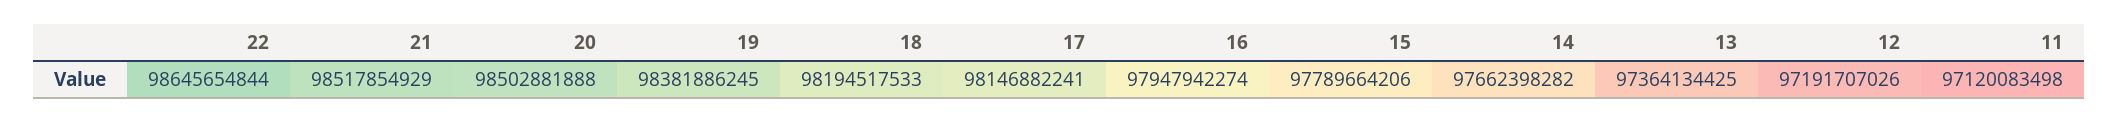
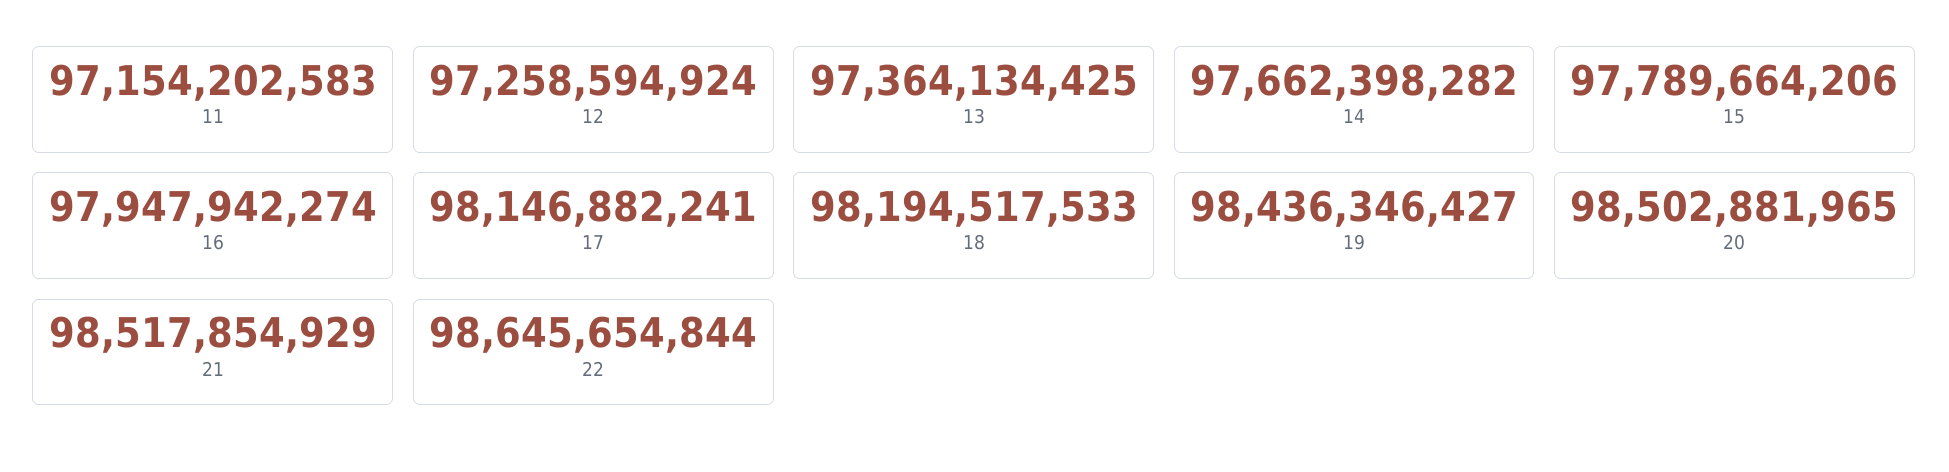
  {
    "22": 98645654844,
    "21": 98517854929,
-   "20": 98502881888,
+   "20": 98502881965,
-   "19": 98381886245,
+   "19": 98436346427,
    "18": 98194517533,
    "17": 98146882241,
    "16": 97947942274,
    "15": 97789664206,
    "14": 97662398282,
    "13": 97364134425,
-   "12": 97191707026,
+   "12": 97258594924,
-   "11": 97120083498
+   "11": 97154202583
  }

